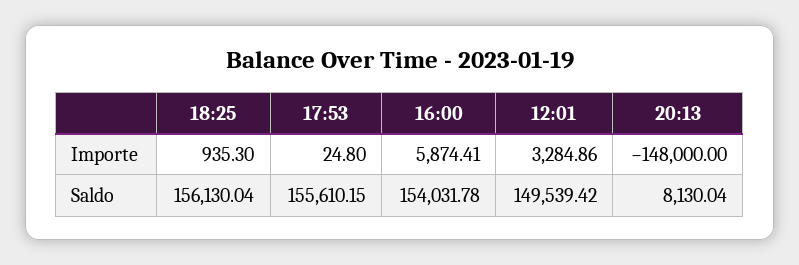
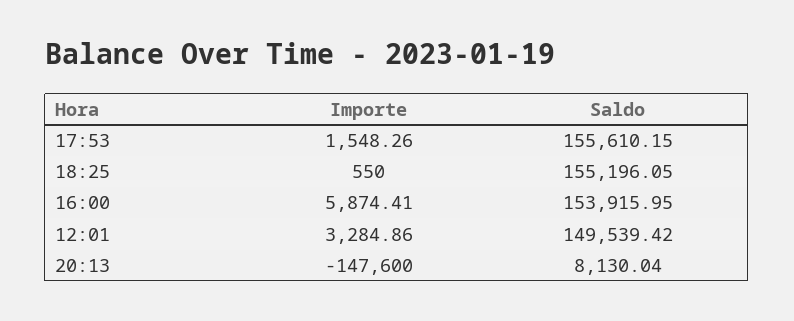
  {
    "18:25": {
-     "Importe": 935.3,
+     "Importe": 550,
-     "Saldo": 156130.04
+     "Saldo": 155196.05
    },
    "17:53": {
-     "Importe": 24.8,
+     "Importe": 1548.26,
      "Saldo": 155610.15
    },
    "16:00": {
      "Importe": 5874.41,
-     "Saldo": 154031.78
+     "Saldo": 153915.95
    },
    "12:01": {
      "Importe": 3284.86,
      "Saldo": 149539.42
    },
    "20:13": {
-     "Importe": -148000,
+     "Importe": -147600,
      "Saldo": 8130.04
    }
  }

